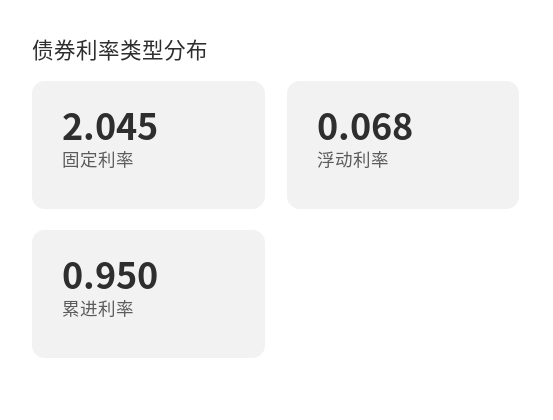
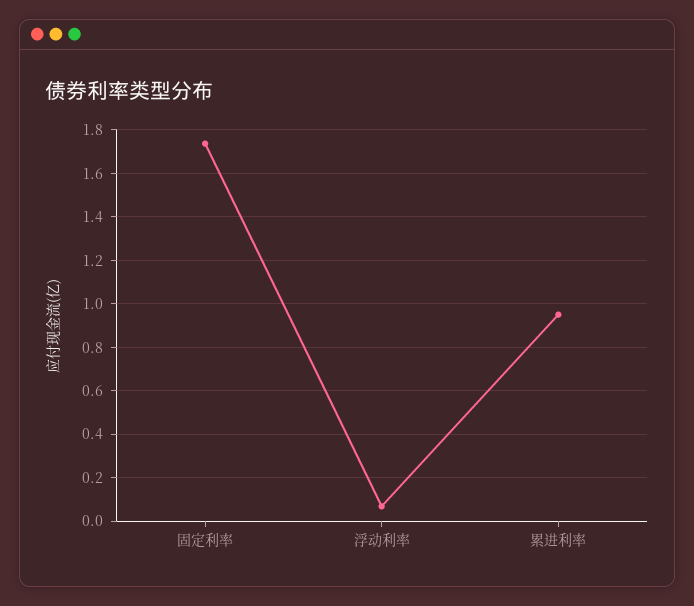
  {
-   "固定利率": 2.045,
+   "固定利率": 1.75,
    "浮动利率": 0.068,
    "累进利率": 0.95
  }

